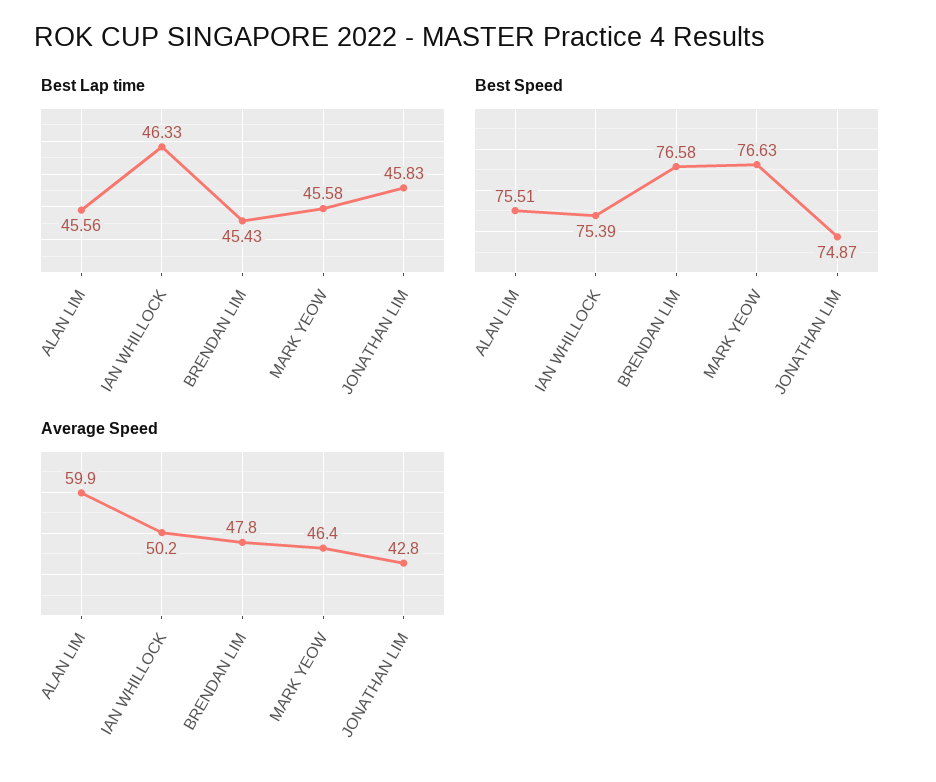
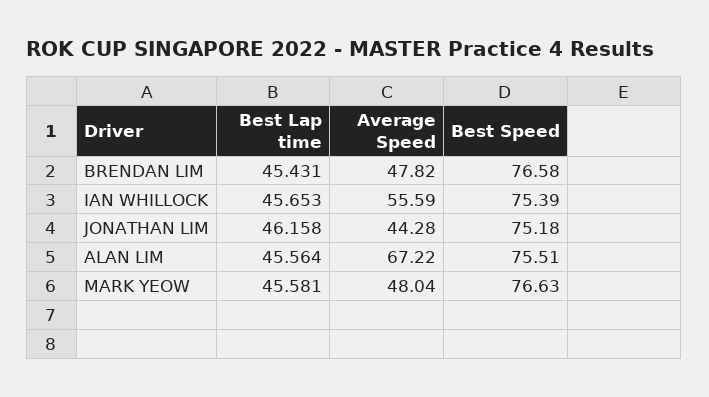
  {
    "Best Lap time": {
      "ALAN LIM": 45.564,
-     "IAN WHILLOCK": 46.33,
+     "IAN WHILLOCK": 45.653,
      "BRENDAN LIM": 45.431,
      "MARK YEOW": 45.581,
-     "JONATHAN LIM": 45.83
+     "JONATHAN LIM": 46.158
    },
    "Best Speed": {
      "ALAN LIM": 75.51,
      "IAN WHILLOCK": 75.39,
      "BRENDAN LIM": 76.58,
      "MARK YEOW": 76.63,
-     "JONATHAN LIM": 74.87
+     "JONATHAN LIM": 75.18
    },
    "Average Speed": {
-     "ALAN LIM": 59.9,
+     "ALAN LIM": 67.22,
-     "IAN WHILLOCK": 50.2,
+     "IAN WHILLOCK": 55.59,
      "BRENDAN LIM": 47.82,
-     "MARK YEOW": 46.4,
+     "MARK YEOW": 48.04,
-     "JONATHAN LIM": 42.8
+     "JONATHAN LIM": 44.28
    }
  }

